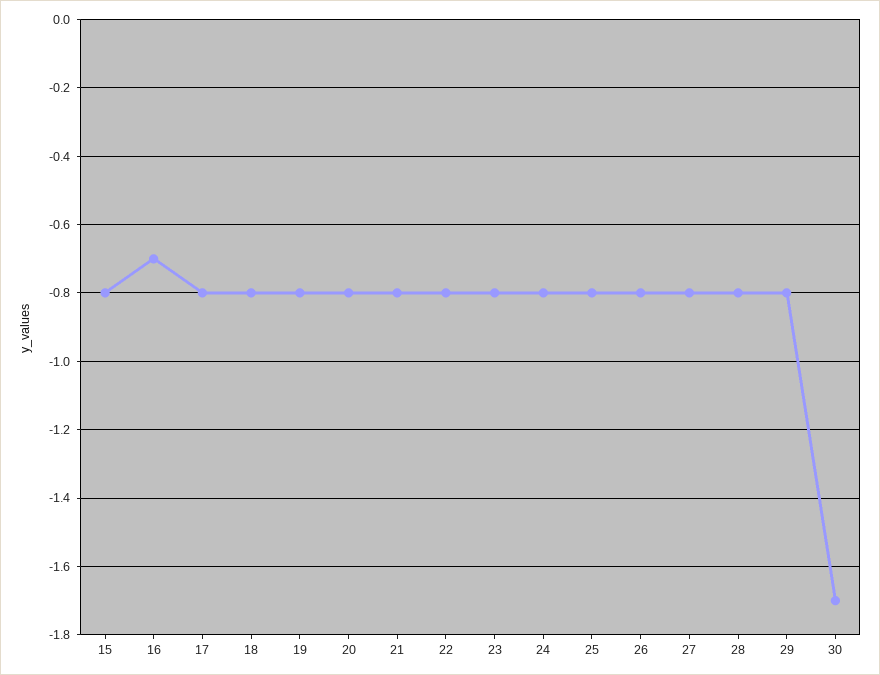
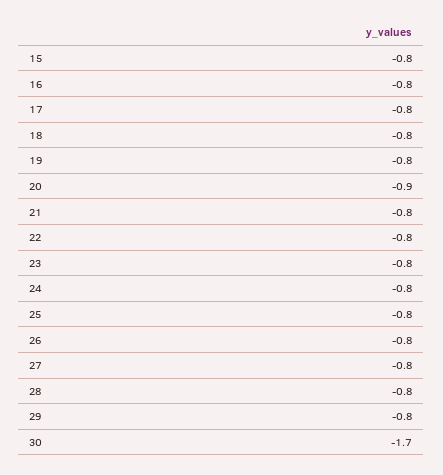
  {
    "15": -0.8,
-   "16": -0.7,
+   "16": -0.8,
    "17": -0.8,
    "18": -0.8,
    "19": -0.8,
-   "20": -0.8,
+   "20": -0.9,
    "21": -0.8,
    "22": -0.8,
    "23": -0.8,
    "24": -0.8,
    "25": -0.8,
    "26": -0.8,
    "27": -0.8,
    "28": -0.8,
    "29": -0.8,
    "30": -1.7
  }

